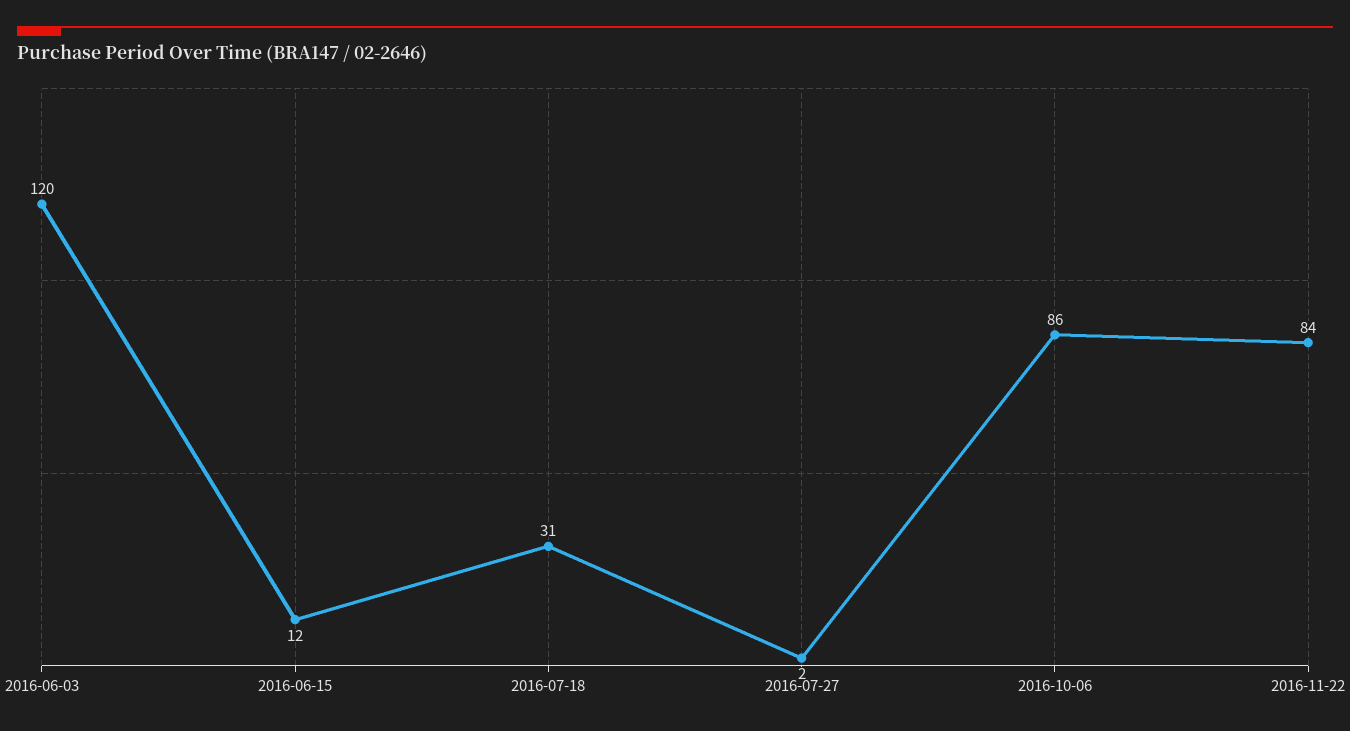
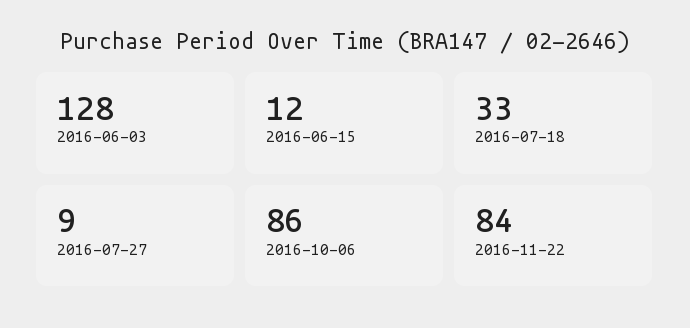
  {
-   "2016-06-03": 120,
+   "2016-06-03": 128,
    "2016-06-15": 12,
-   "2016-07-18": 31,
+   "2016-07-18": 33,
-   "2016-07-27": 2,
+   "2016-07-27": 9,
    "2016-10-06": 86,
    "2016-11-22": 84
  }

